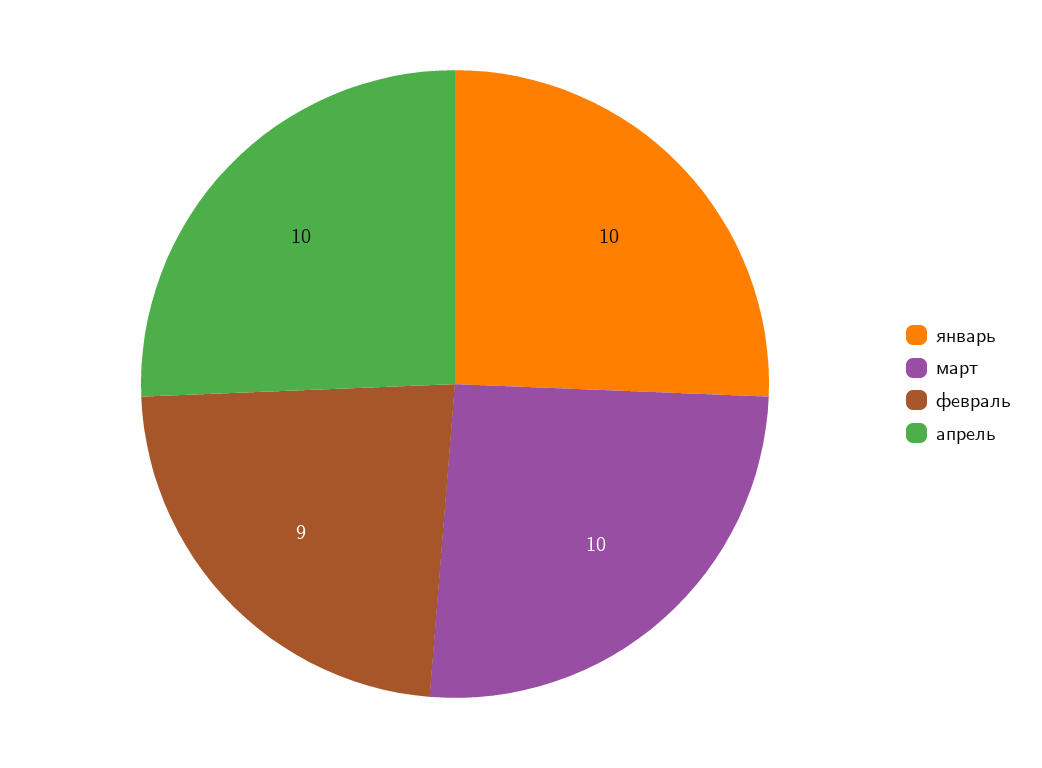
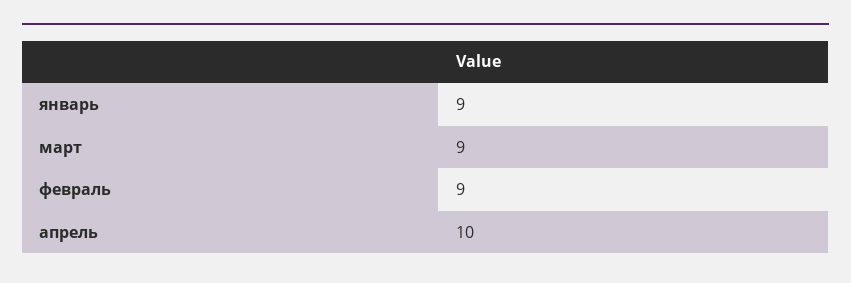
  {
-   "январь": 10,
+   "январь": 9,
-   "март": 10,
+   "март": 9,
    "февраль": 9,
    "апрель": 10
  }

